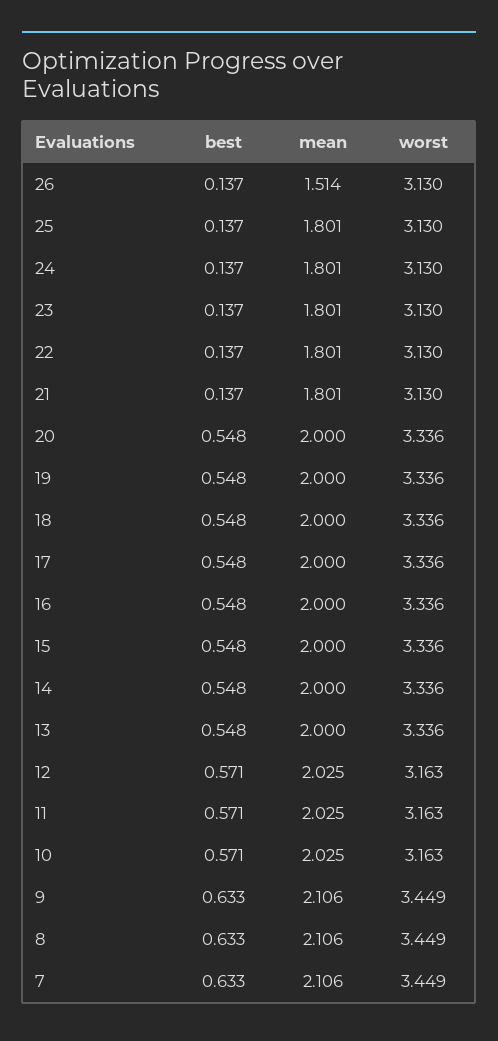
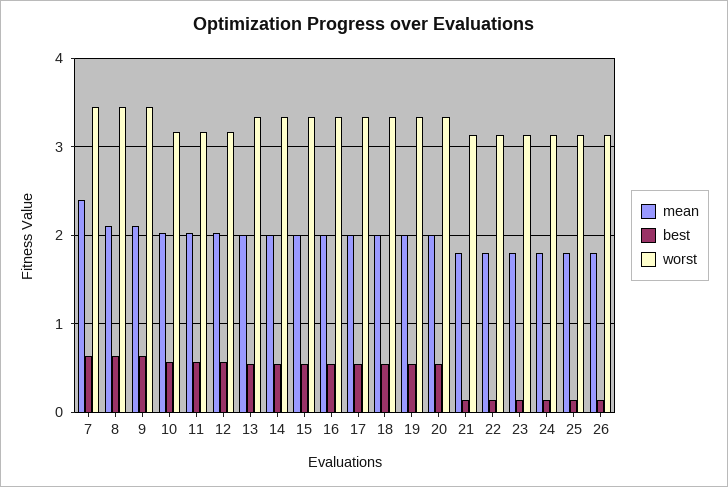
  {
    "best": {
      "26": 0.137,
      "25": 0.137,
      "24": 0.137,
      "23": 0.137,
      "22": 0.137,
      "21": 0.137,
      "20": 0.548,
      "19": 0.548,
      "18": 0.548,
      "17": 0.548,
      "16": 0.548,
      "15": 0.548,
      "14": 0.548,
      "13": 0.548,
      "12": 0.571,
      "11": 0.571,
      "10": 0.571,
      "9": 0.633,
      "8": 0.633,
      "7": 0.633
    },
    "mean": {
-     "26": 1.514,
+     "26": 1.8,
      "25": 1.801,
      "24": 1.801,
      "23": 1.801,
      "22": 1.801,
      "21": 1.801,
      "20": 2,
      "19": 2,
      "18": 2,
      "17": 2,
      "16": 2,
      "15": 2,
      "14": 2,
      "13": 2,
      "12": 2.025,
      "11": 2.025,
      "10": 2.025,
      "9": 2.106,
      "8": 2.106,
-     "7": 2.106
+     "7": 2.4
    },
    "worst": {
      "26": 3.13,
      "25": 3.13,
      "24": 3.13,
      "23": 3.13,
      "22": 3.13,
      "21": 3.13,
      "20": 3.336,
      "19": 3.336,
      "18": 3.336,
      "17": 3.336,
      "16": 3.336,
      "15": 3.336,
      "14": 3.336,
      "13": 3.336,
      "12": 3.163,
      "11": 3.163,
      "10": 3.163,
      "9": 3.449,
      "8": 3.449,
      "7": 3.449
    }
  }

